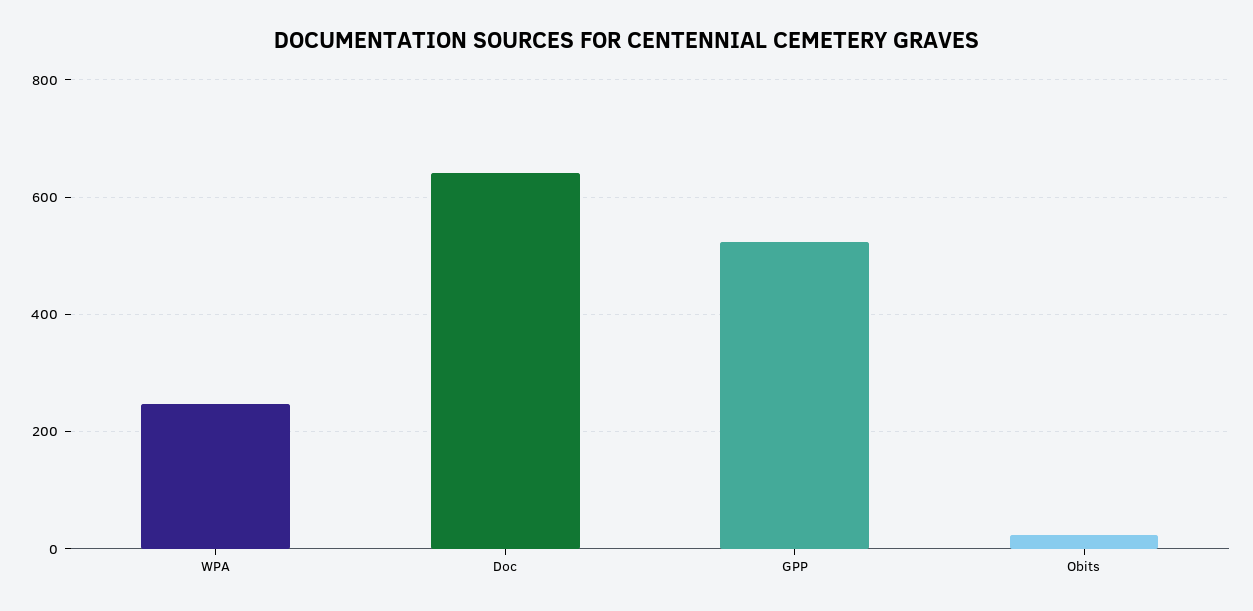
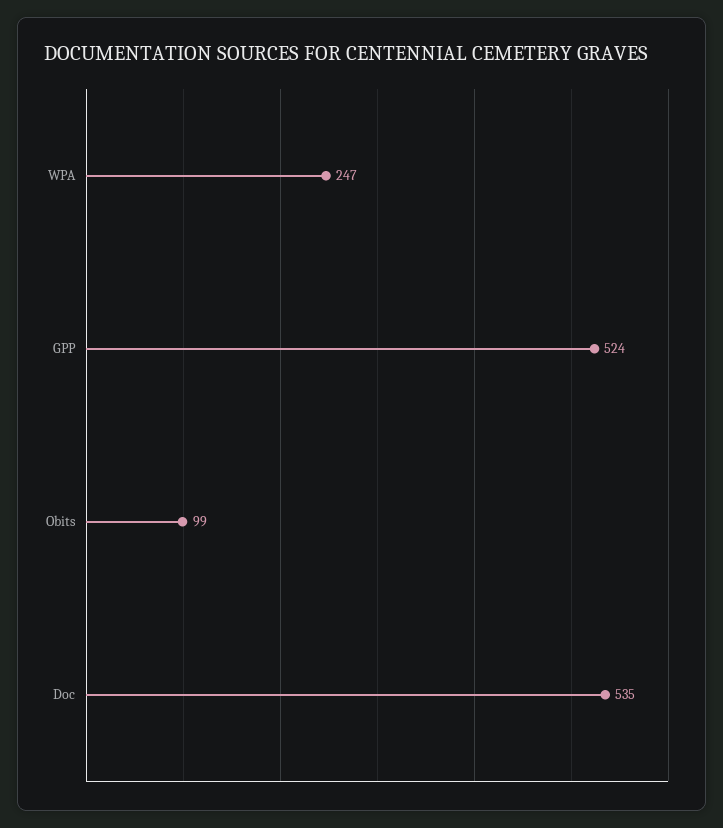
  {
    "WPA": 247,
-   "Doc": 640,
+   "Doc": 535,
    "GPP": 524,
-   "Obits": 20
+   "Obits": 99
  }

